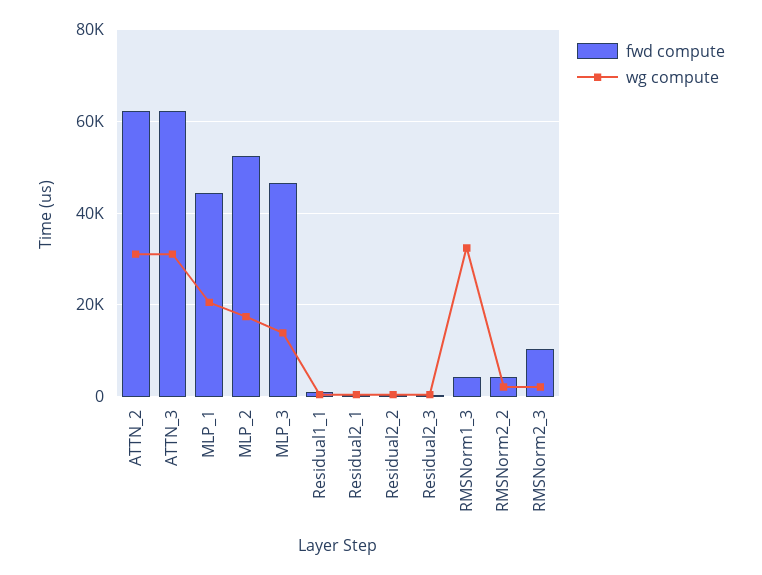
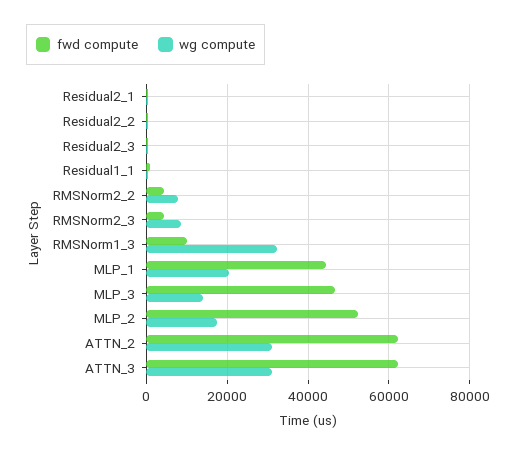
  {
    "fwd compute": {
      "ATTN_2": 62000,
      "ATTN_3": 62000,
      "MLP_1": 44000,
      "MLP_2": 52000,
      "MLP_3": 46000,
      "Residual1_1": 0,
      "Residual2_1": 0,
      "Residual2_2": 0,
      "Residual2_3": 0,
-     "RMSNorm1_3": 4000,
+     "RMSNorm1_3": 10000,
      "RMSNorm2_2": 4000,
-     "RMSNorm2_3": 10000
+     "RMSNorm2_3": 4000
    },
    "wg compute": {
      "ATTN_2": 32000,
      "ATTN_3": 32000,
      "MLP_1": 20000,
      "MLP_2": 18000,
      "MLP_3": 14000,
      "Residual1_1": 0,
      "Residual2_1": 0,
      "Residual2_2": 0,
      "Residual2_3": 0,
      "RMSNorm1_3": 32000,
-     "RMSNorm2_2": 2000,
+     "RMSNorm2_2": 8000,
-     "RMSNorm2_3": 2000
+     "RMSNorm2_3": 8000
    }
  }

